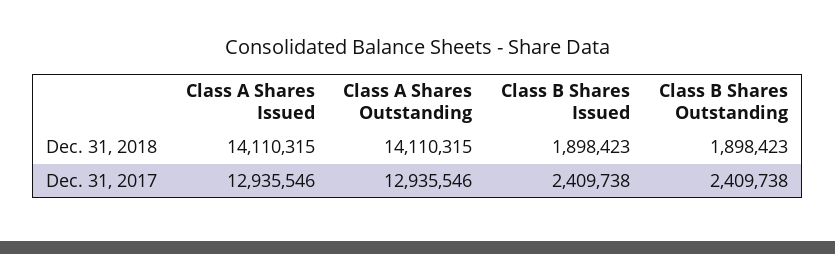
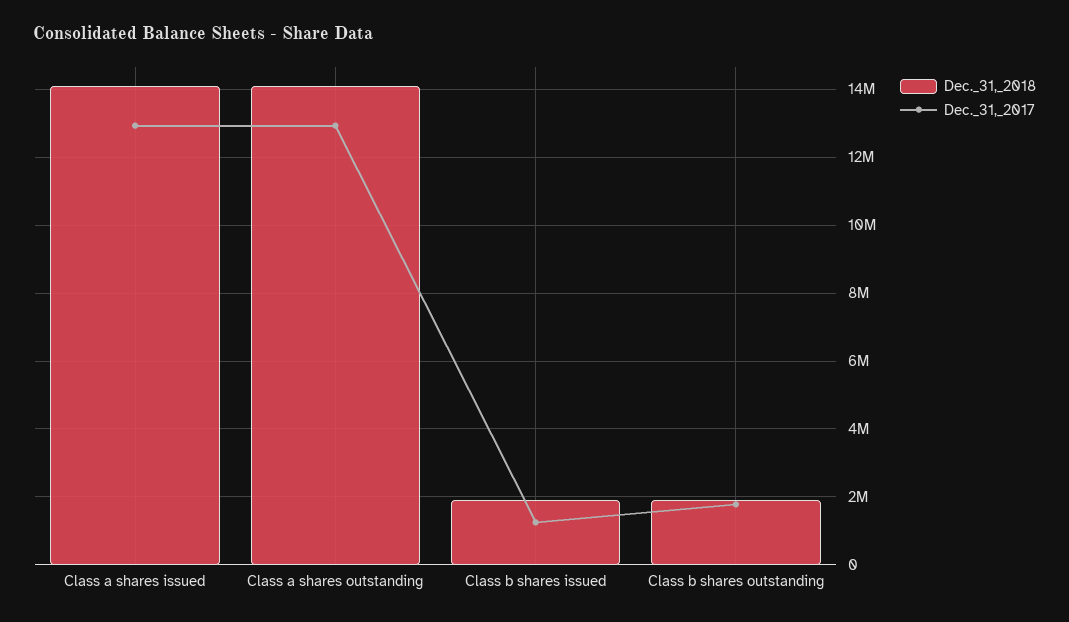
  {
    "Dec. 31, 2018": {
      "Class A Shares Issued": 14110315,
      "Class A Shares Outstanding": 14110315,
      "Class B Shares Issued": 1898423,
      "Class B Shares Outstanding": 1898423
    },
    "Dec. 31, 2017": {
      "Class A Shares Issued": 12935546,
      "Class A Shares Outstanding": 12935546,
-     "Class B Shares Issued": 2409738,
+     "Class B Shares Issued": 1200000,
-     "Class B Shares Outstanding": 2409738
+     "Class B Shares Outstanding": 1800000
    }
  }

